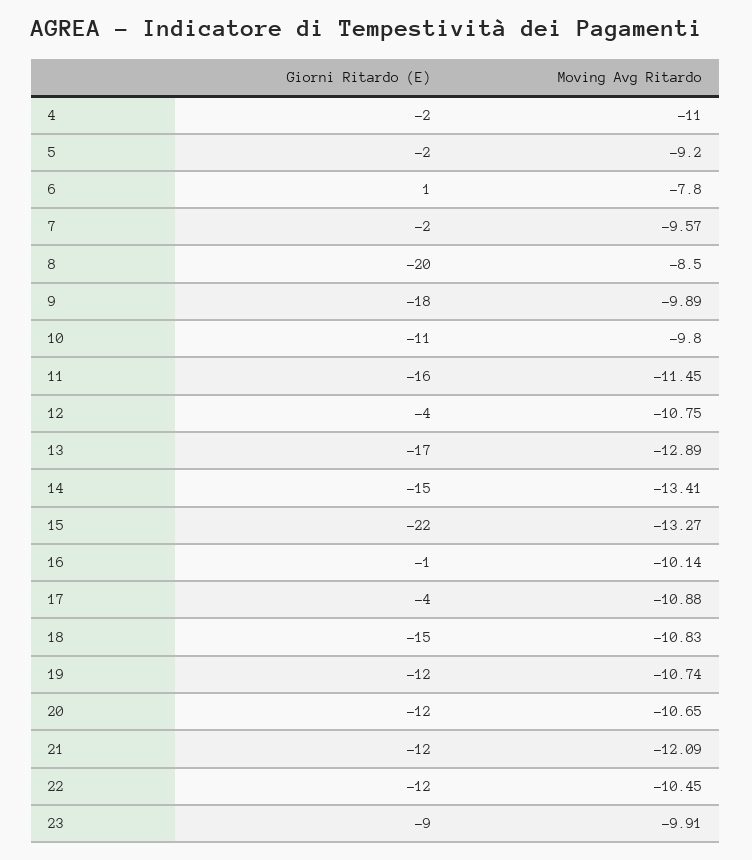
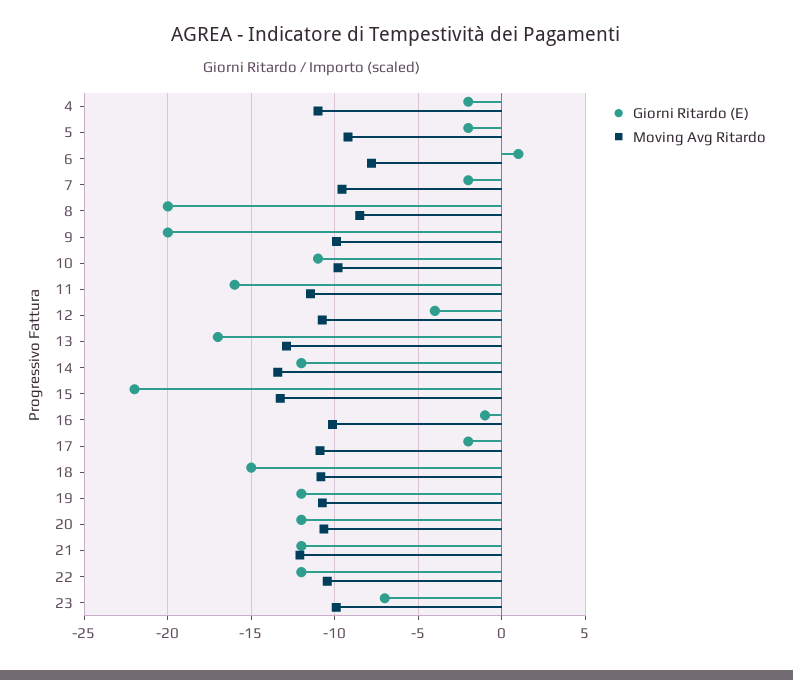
  {
    "Giorni Ritardo (E)": {
      "4": -2,
      "5": -2,
      "6": 1,
      "7": -2,
      "8": -20,
-     "9": -18,
+     "9": -20,
      "10": -11,
      "11": -16,
      "12": -4,
      "13": -17,
-     "14": -15,
+     "14": -12,
      "15": -22,
      "16": -1,
-     "17": -4,
+     "17": -2,
      "18": -15,
      "19": -12,
      "20": -12,
      "21": -12,
      "22": -12,
-     "23": -9
+     "23": -7
    },
    "Moving Avg Ritardo": {
      "4": -11,
      "5": -9.2,
      "6": -7.8,
      "7": -9.57,
      "8": -8.5,
      "9": -9.89,
      "10": -9.8,
      "11": -11.45,
      "12": -10.75,
      "13": -12.89,
      "14": -13.41,
      "15": -13.27,
      "16": -10.14,
      "17": -10.88,
      "18": -10.83,
      "19": -10.74,
      "20": -10.65,
      "21": -12.09,
      "22": -10.45,
      "23": -9.91
    }
  }

